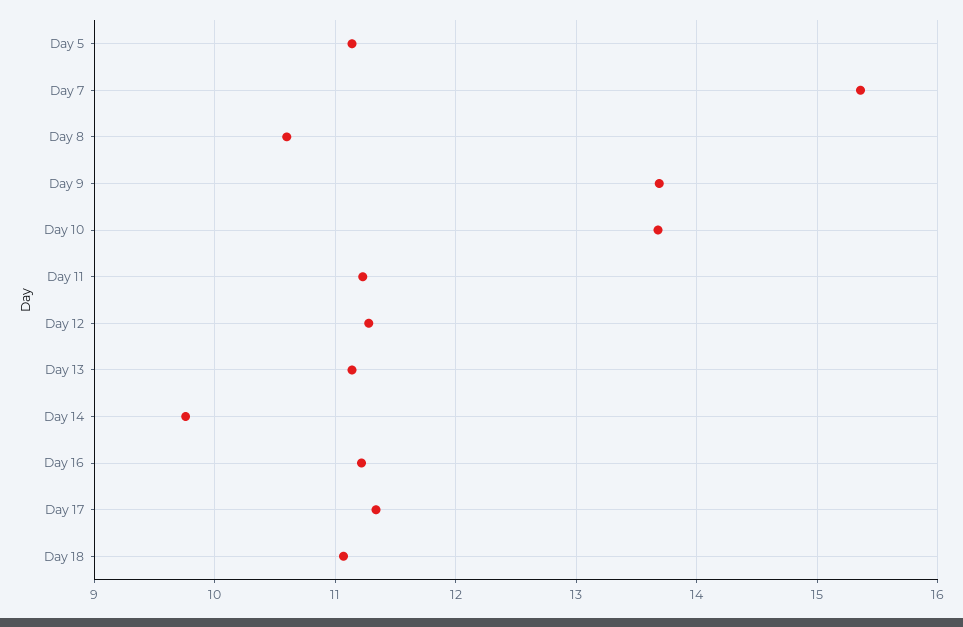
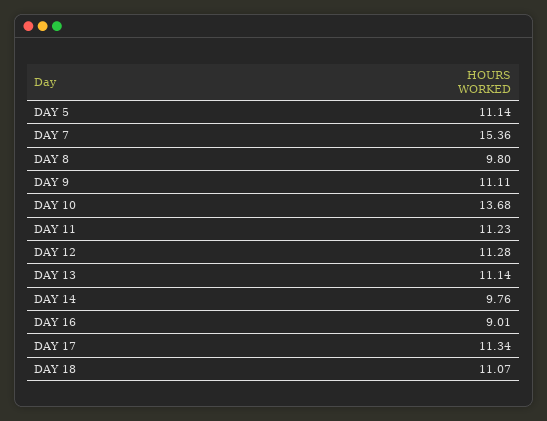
  {
    "Day 5": 11.14,
    "Day 7": 15.36,
-   "Day 8": 10.6,
+   "Day 8": 9.8,
-   "Day 9": 13.7,
+   "Day 9": 11.11,
    "Day 10": 13.68,
    "Day 11": 11.23,
    "Day 12": 11.28,
    "Day 13": 11.14,
    "Day 14": 9.76,
-   "Day 16": 11.2,
+   "Day 16": 9.01,
    "Day 17": 11.34,
    "Day 18": 11.07
  }

